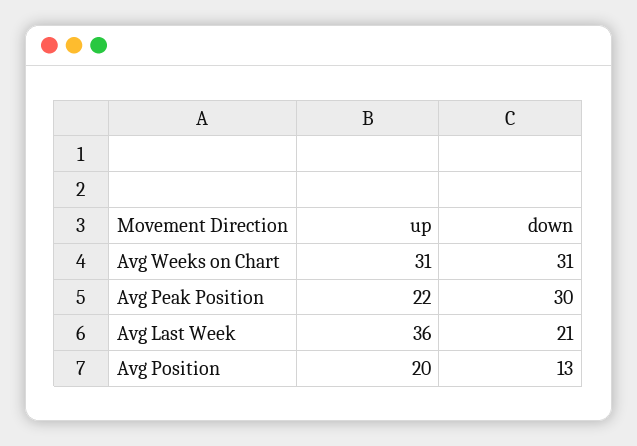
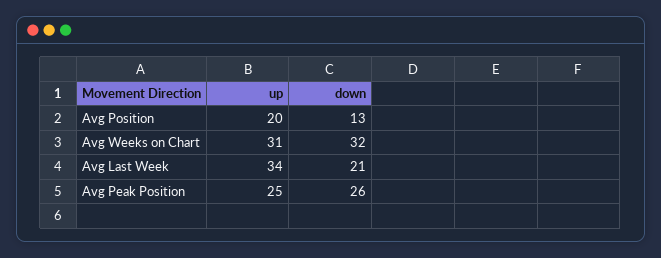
  {
    "up": {
      "Avg Weeks on Chart": 31,
-     "Avg Peak Position": 22,
+     "Avg Peak Position": 25,
-     "Avg Last Week": 36,
+     "Avg Last Week": 34,
      "Avg Position": 20
    },
    "down": {
-     "Avg Weeks on Chart": 31,
+     "Avg Weeks on Chart": 32,
-     "Avg Peak Position": 30,
+     "Avg Peak Position": 26,
      "Avg Last Week": 21,
      "Avg Position": 13
    }
  }

